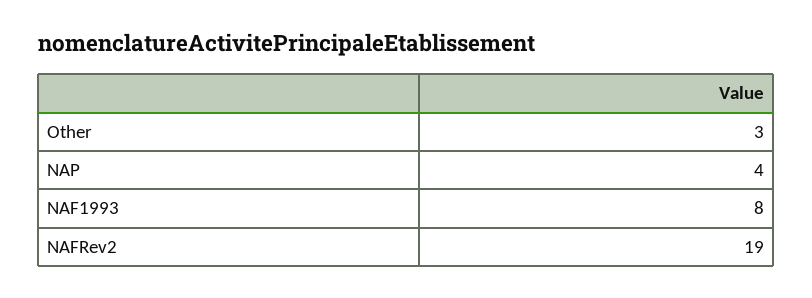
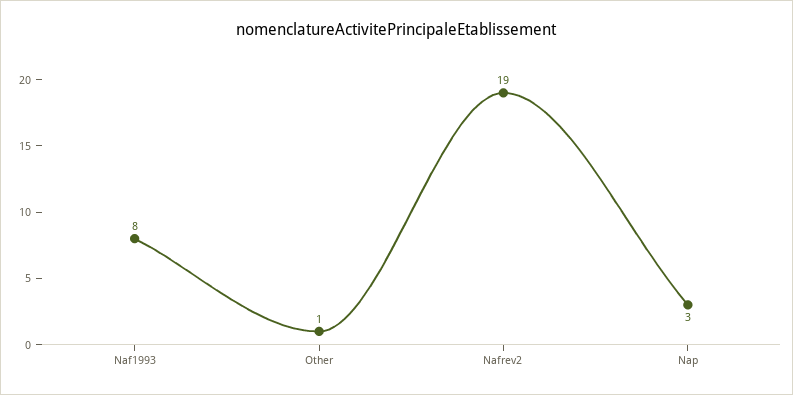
  {
-   "Other": 3,
+   "Other": 1,
-   "NAP": 4,
+   "NAP": 3,
    "NAF1993": 8,
    "NAFRev2": 19
  }

